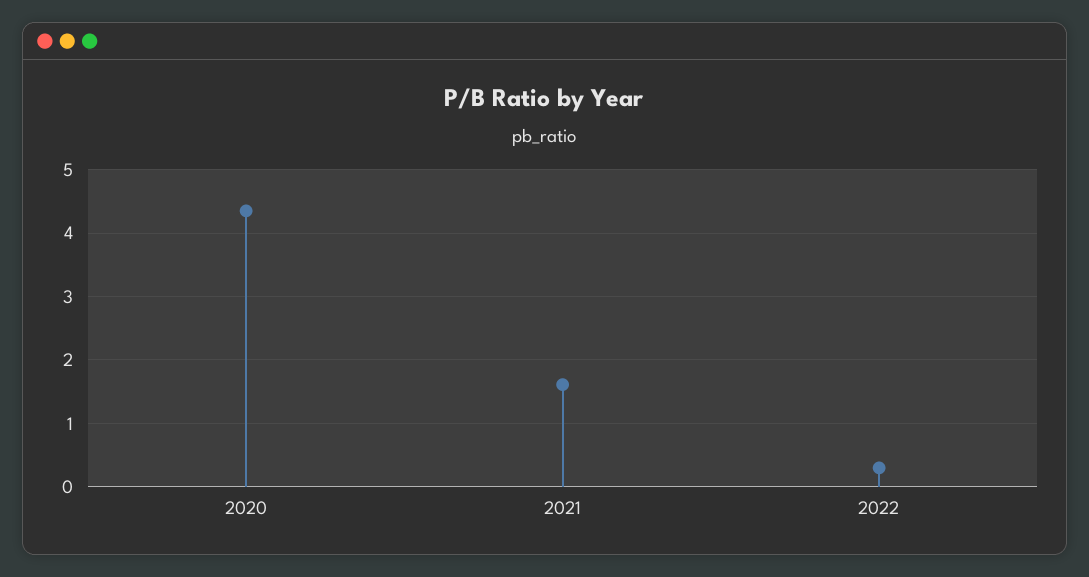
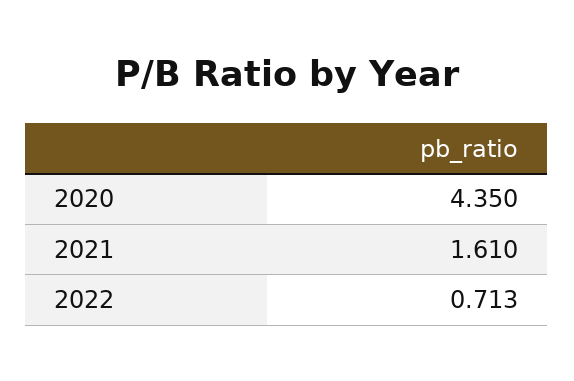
  {
    "2020": 4.35,
    "2021": 1.61,
-   "2022": 0.3
+   "2022": 0.713
  }

